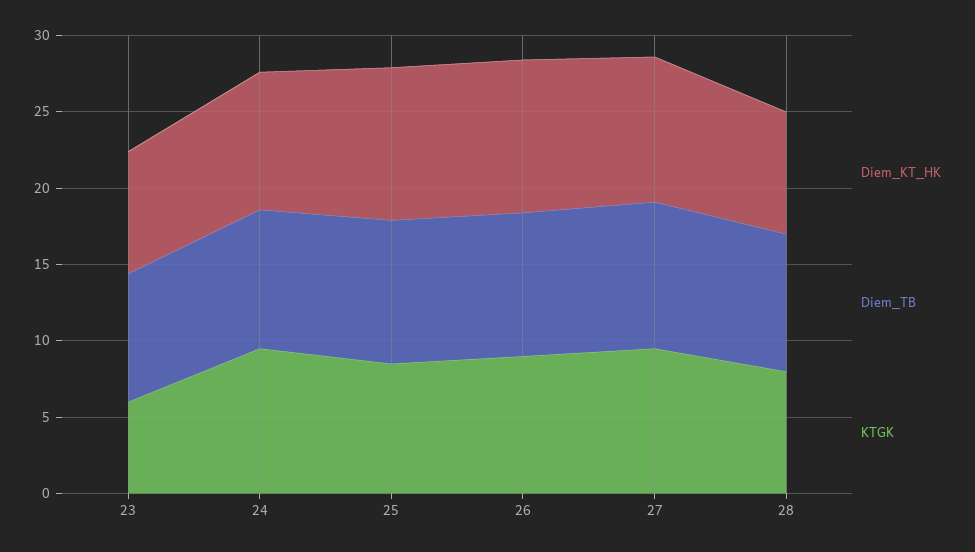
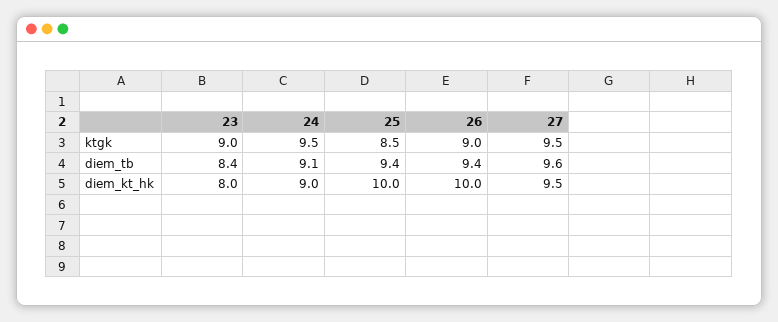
  {
    "Diem_KT_HK": {
      "23": 8,
      "24": 9,
      "25": 10,
      "26": 10,
-     "27": 9.5,
+     "27": 9.5
-     "28": 8
    },
    "Diem_TB": {
      "23": 8.4,
      "24": 9.1,
      "25": 9.4,
      "26": 9.4,
-     "27": 9.6,
+     "27": 9.6
-     "28": 9
    },
    "KTGK": {
-     "23": 6,
+     "23": 9,
      "24": 9.5,
      "25": 8.5,
      "26": 9,
-     "27": 9.5,
+     "27": 9.5
-     "28": 8
    }
  }

